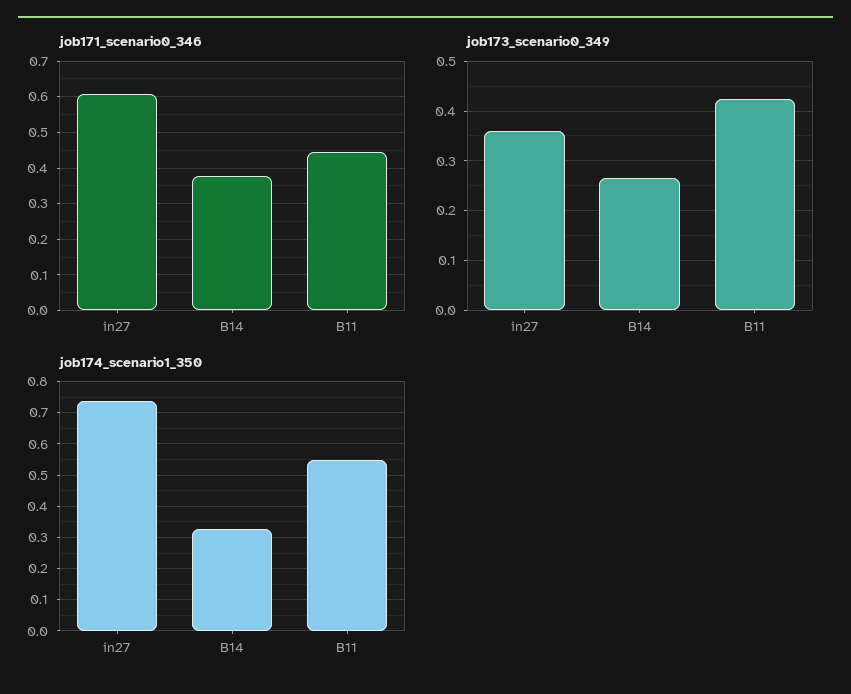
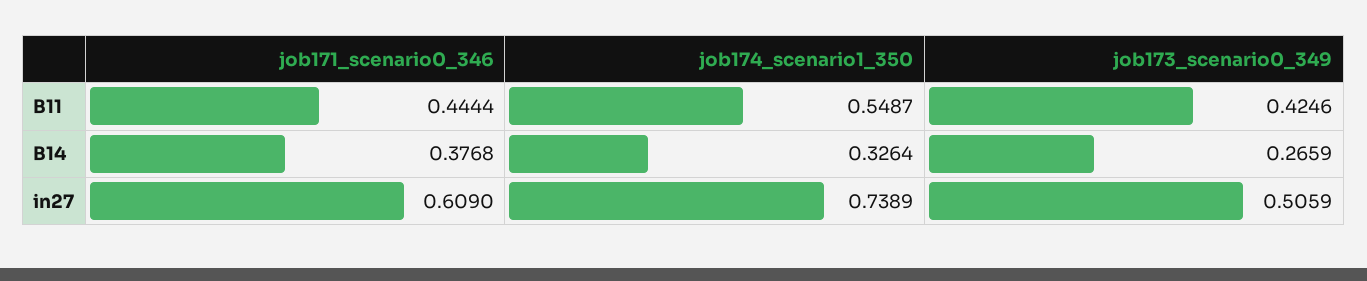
  {
    "job171_scenario0_346": {
      "in27": 0.609,
      "B14": 0.3768,
      "B11": 0.4444
    },
    "job173_scenario0_349": {
-     "in27": 0.36,
+     "in27": 0.5059,
      "B14": 0.2659,
      "B11": 0.4246
    },
    "job174_scenario1_350": {
      "in27": 0.7389,
      "B14": 0.3264,
      "B11": 0.5487
    }
  }

